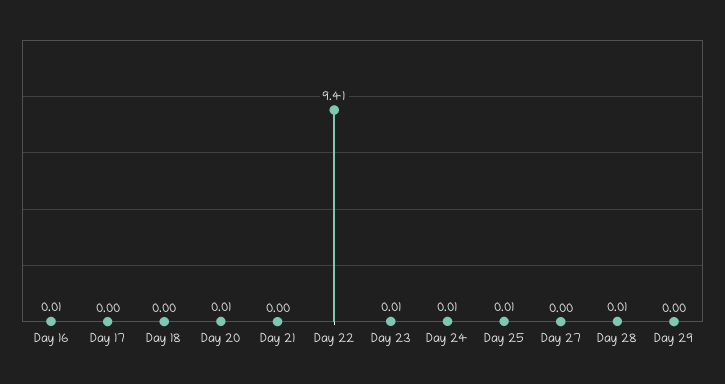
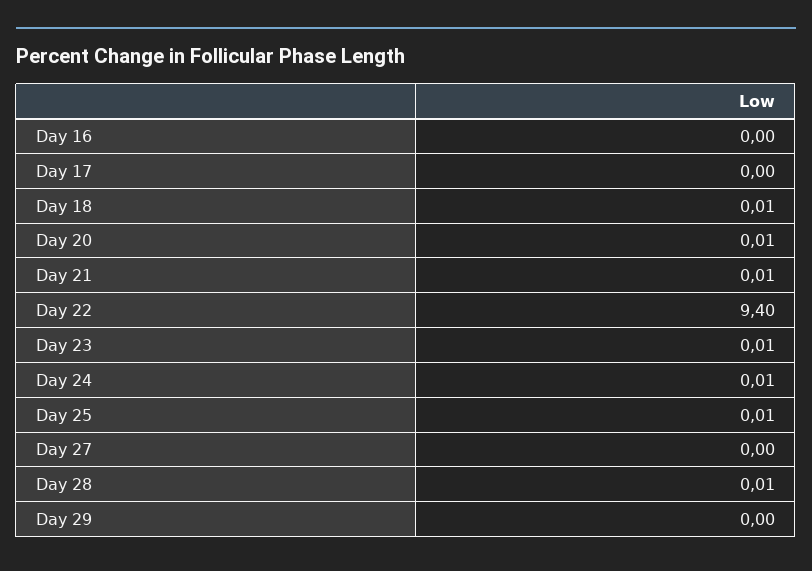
  {
-   "Day 16": 0.01,
+   "Day 16": 0,
    "Day 17": 0,
-   "Day 18": 0,
+   "Day 18": 0.01,
    "Day 20": 0.01,
-   "Day 21": 0,
+   "Day 21": 0.01,
-   "Day 22": 9.41,
+   "Day 22": 9.4,
    "Day 23": 0.01,
    "Day 24": 0.01,
    "Day 25": 0.01,
    "Day 27": 0,
    "Day 28": 0.01,
    "Day 29": 0
  }

